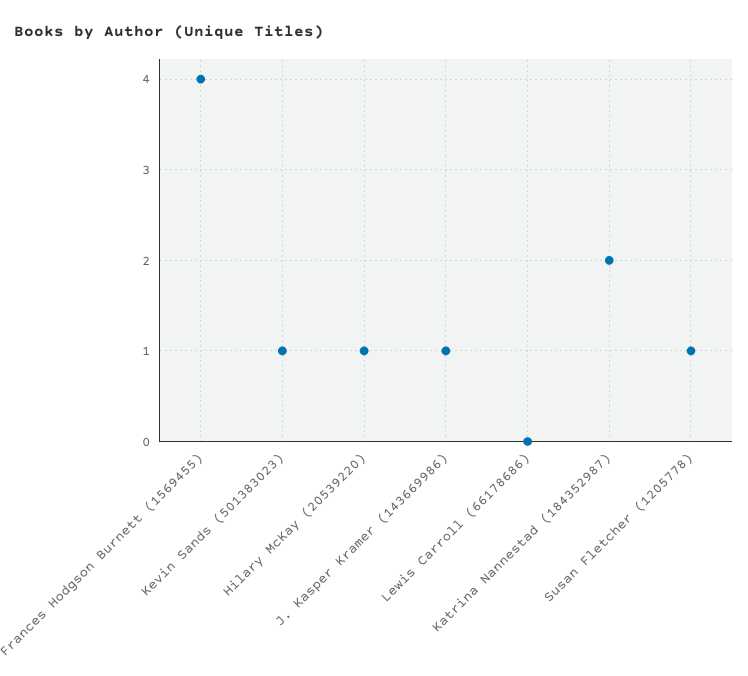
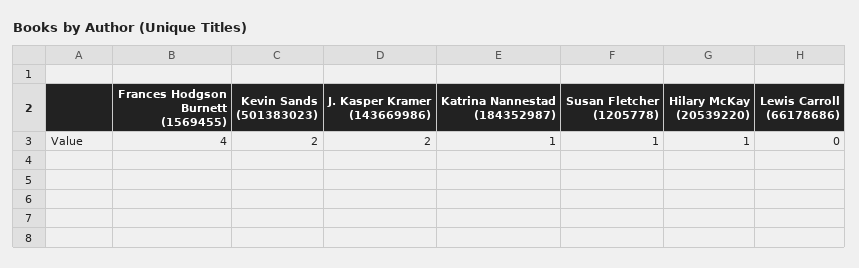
  {
    "Frances Hodgson Burnett (1569455)": 4,
-   "Kevin Sands (501383023)": 1,
+   "Kevin Sands (501383023)": 2,
    "Hilary McKay (20539220)": 1,
-   "J. Kasper Kramer (143669986)": 1,
+   "J. Kasper Kramer (143669986)": 2,
    "Lewis Carroll (66178686)": 0,
-   "Katrina Nannestad (184352987)": 2,
+   "Katrina Nannestad (184352987)": 1,
    "Susan Fletcher (1205778)": 1
  }

